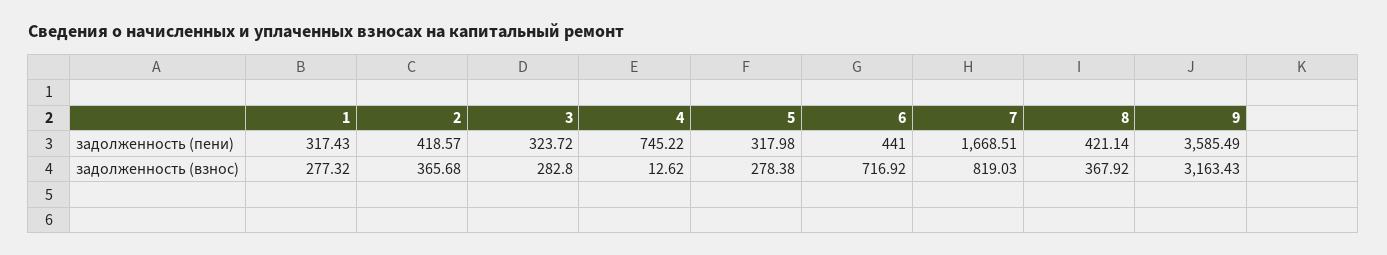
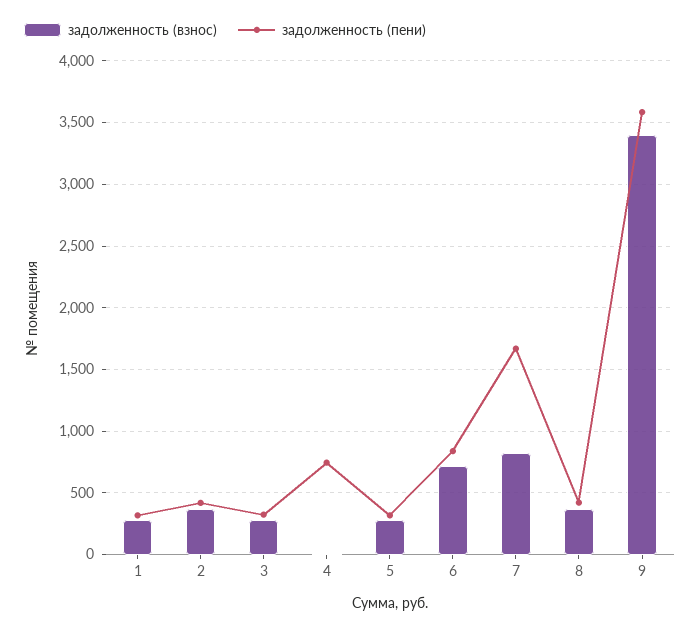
  {
    "задолженность (пени)": {
      "1": 317.43,
      "2": 418.57,
      "3": 323.72,
      "4": 745.22,
      "5": 317.98,
-     "6": 441,
+     "6": 850,
      "7": 1668.51,
      "8": 421.14,
      "9": 3585.49
    },
    "задолженность (взнос)": {
      "1": 277.32,
      "2": 365.68,
      "3": 282.8,
      "4": 12.62,
      "5": 278.38,
      "6": 716.92,
      "7": 819.03,
      "8": 367.92,
-     "9": 3163.43
+     "9": 3400
    }
  }

